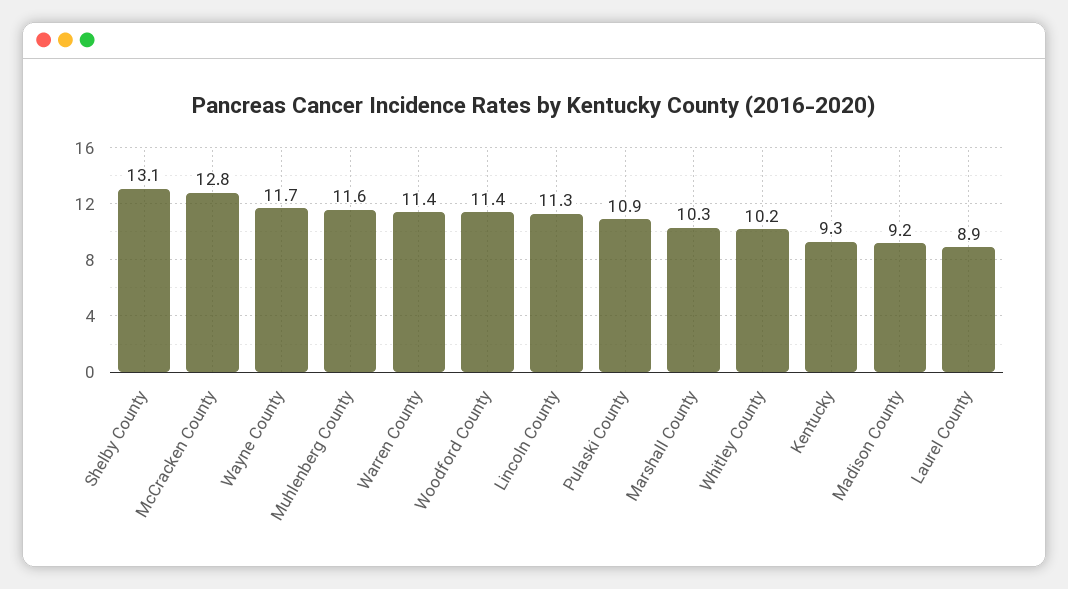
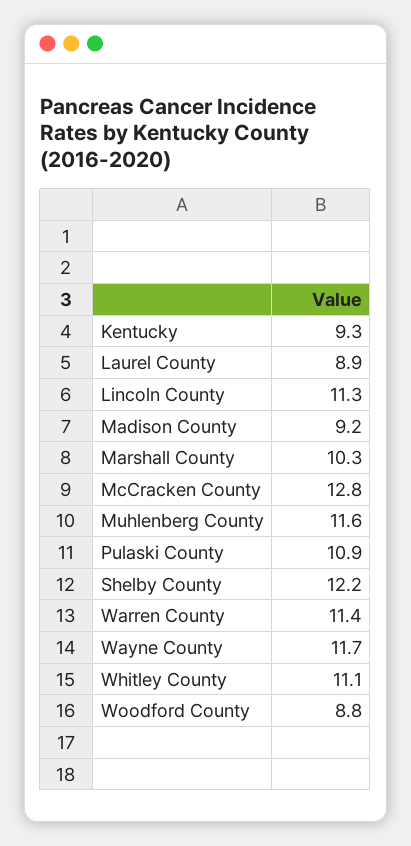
  {
-   "Shelby County": 13.1,
+   "Shelby County": 12.2,
    "McCracken County": 12.8,
    "Wayne County": 11.7,
    "Muhlenberg County": 11.6,
    "Warren County": 11.4,
-   "Woodford County": 11.4,
+   "Woodford County": 8.8,
    "Lincoln County": 11.3,
    "Pulaski County": 10.9,
    "Marshall County": 10.3,
-   "Whitley County": 10.2,
+   "Whitley County": 11.1,
    "Kentucky": 9.3,
    "Madison County": 9.2,
    "Laurel County": 8.9
  }

